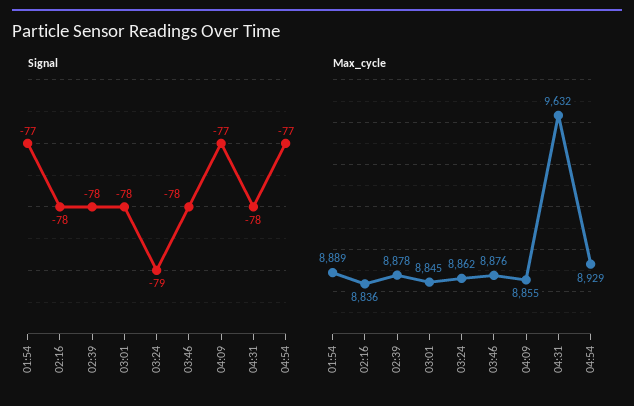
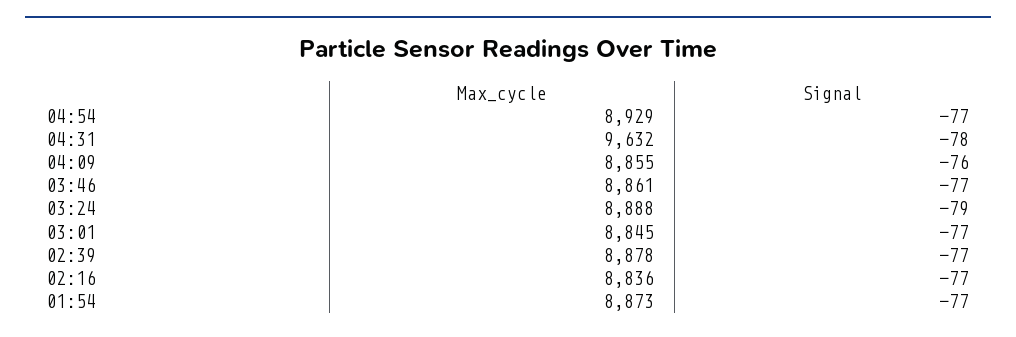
  {
    "Signal": {
      "01:54": -77,
-     "02:16": -78,
+     "02:16": -77,
-     "02:39": -78,
+     "02:39": -77,
-     "03:01": -78,
+     "03:01": -77,
      "03:24": -79,
-     "03:46": -78,
+     "03:46": -77,
-     "04:09": -77,
+     "04:09": -76,
      "04:31": -78,
      "04:54": -77
    },
    "Max_cycle": {
-     "01:54": 8889,
+     "01:54": 8873,
      "02:16": 8836,
      "02:39": 8878,
      "03:01": 8845,
-     "03:24": 8862,
+     "03:24": 8888,
-     "03:46": 8876,
+     "03:46": 8861,
      "04:09": 8855,
      "04:31": 9632,
      "04:54": 8929
    }
  }

